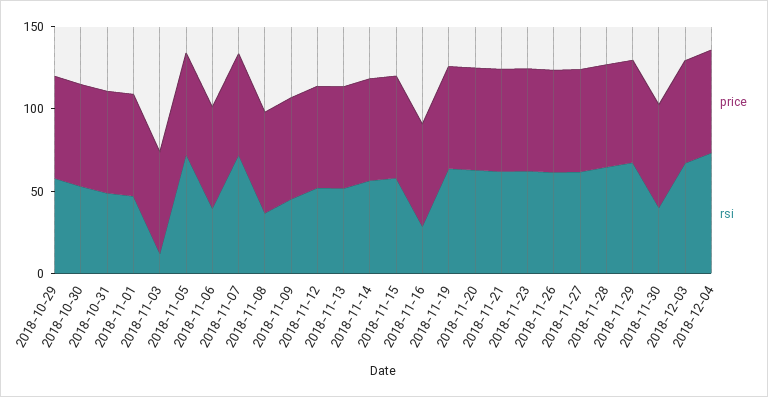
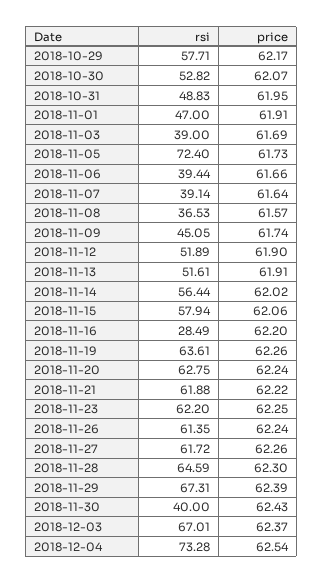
  {
    "price": {
      "2018-10-29": 62.17,
      "2018-10-30": 62.07,
      "2018-10-31": 61.95,
      "2018-11-01": 61.91,
      "2018-11-03": 61.69,
      "2018-11-05": 61.73,
      "2018-11-06": 61.66,
      "2018-11-07": 61.64,
      "2018-11-08": 61.57,
      "2018-11-09": 61.74,
      "2018-11-12": 61.9,
      "2018-11-13": 61.91,
      "2018-11-14": 62.02,
      "2018-11-15": 62.06,
      "2018-11-16": 62.2,
      "2018-11-19": 62.26,
      "2018-11-20": 62.24,
      "2018-11-21": 62.22,
      "2018-11-23": 62.25,
      "2018-11-26": 62.24,
      "2018-11-27": 62.26,
      "2018-11-28": 62.3,
      "2018-11-29": 62.39,
      "2018-11-30": 62.43,
      "2018-12-03": 62.37,
      "2018-12-04": 62.54
    },
    "rsi": {
      "2018-10-29": 57.71,
      "2018-10-30": 52.82,
      "2018-10-31": 48.83,
      "2018-11-01": 47,
-     "2018-11-03": 10,
+     "2018-11-03": 39,
      "2018-11-05": 72.4,
      "2018-11-06": 39.44,
-     "2018-11-07": 70,
+     "2018-11-07": 39.14,
      "2018-11-08": 36.53,
      "2018-11-09": 45.05,
      "2018-11-12": 51.89,
      "2018-11-13": 51.61,
      "2018-11-14": 56.44,
      "2018-11-15": 57.94,
      "2018-11-16": 28.49,
      "2018-11-19": 63.61,
      "2018-11-20": 62.75,
      "2018-11-21": 61.88,
      "2018-11-23": 62.2,
      "2018-11-26": 61.35,
      "2018-11-27": 61.72,
      "2018-11-28": 64.59,
      "2018-11-29": 67.31,
      "2018-11-30": 40,
      "2018-12-03": 67.01,
      "2018-12-04": 73.28
    }
  }

